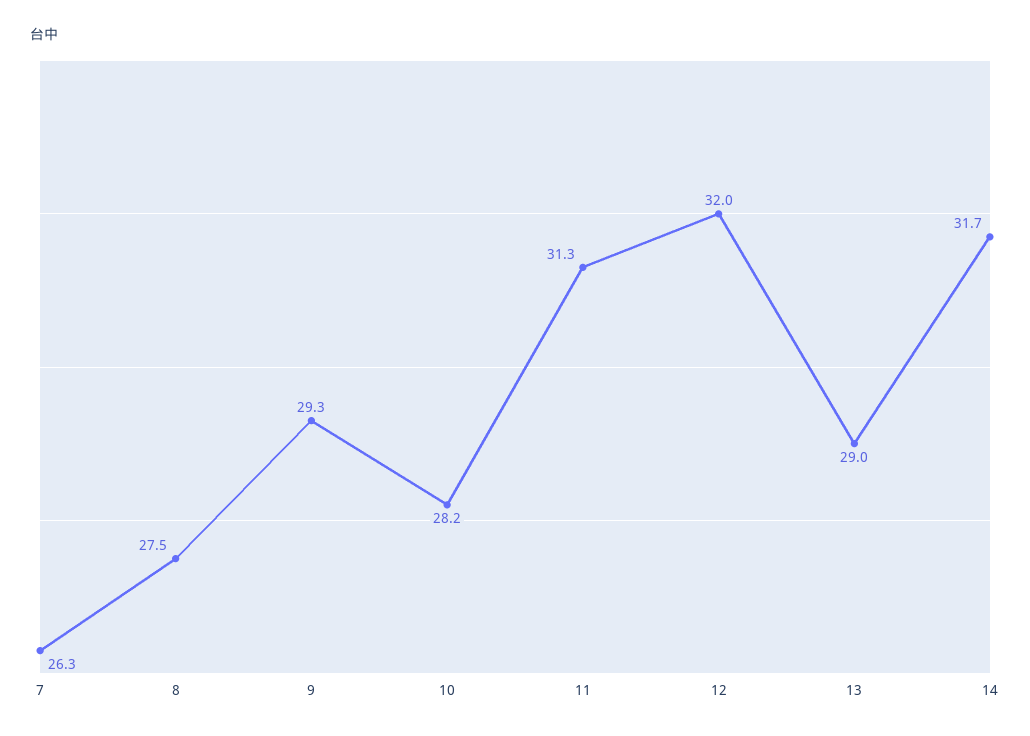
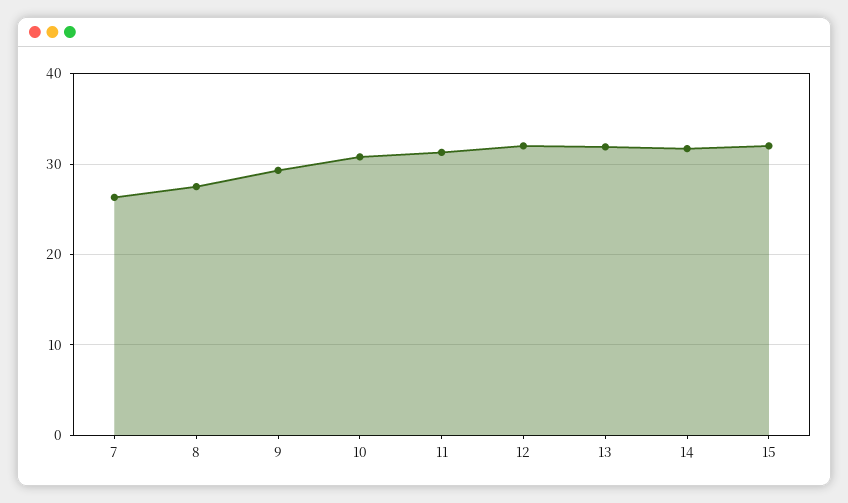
  {
    "7": 26.3,
    "8": 27.5,
    "9": 29.3,
-   "10": 28.2,
+   "10": 31,
    "11": 31.3,
    "12": 32,
-   "13": 29,
+   "13": 32,
-   "14": 31.7
+   "14": 31.7,
+   "15": 32
  }

